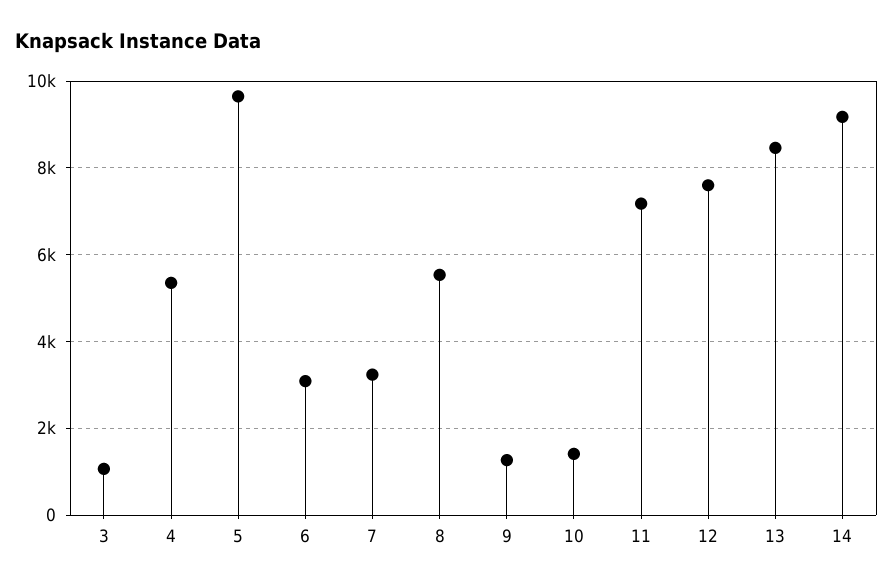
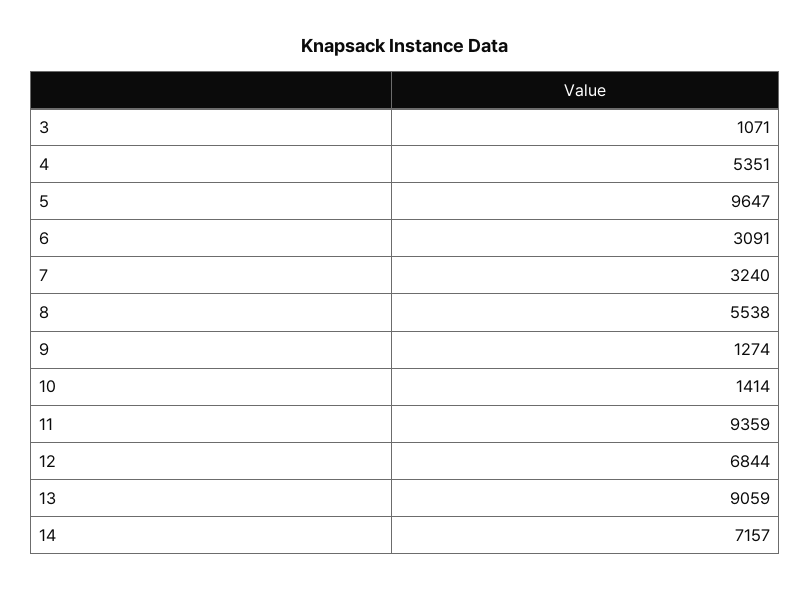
  {
    "3": 1071,
    "4": 5351,
    "5": 9647,
    "6": 3091,
    "7": 3240,
    "8": 5538,
    "9": 1274,
    "10": 1414,
-   "11": 7200,
+   "11": 9359,
-   "12": 7600,
+   "12": 6844,
-   "13": 8400,
+   "13": 9059,
-   "14": 9200
+   "14": 7157
  }

